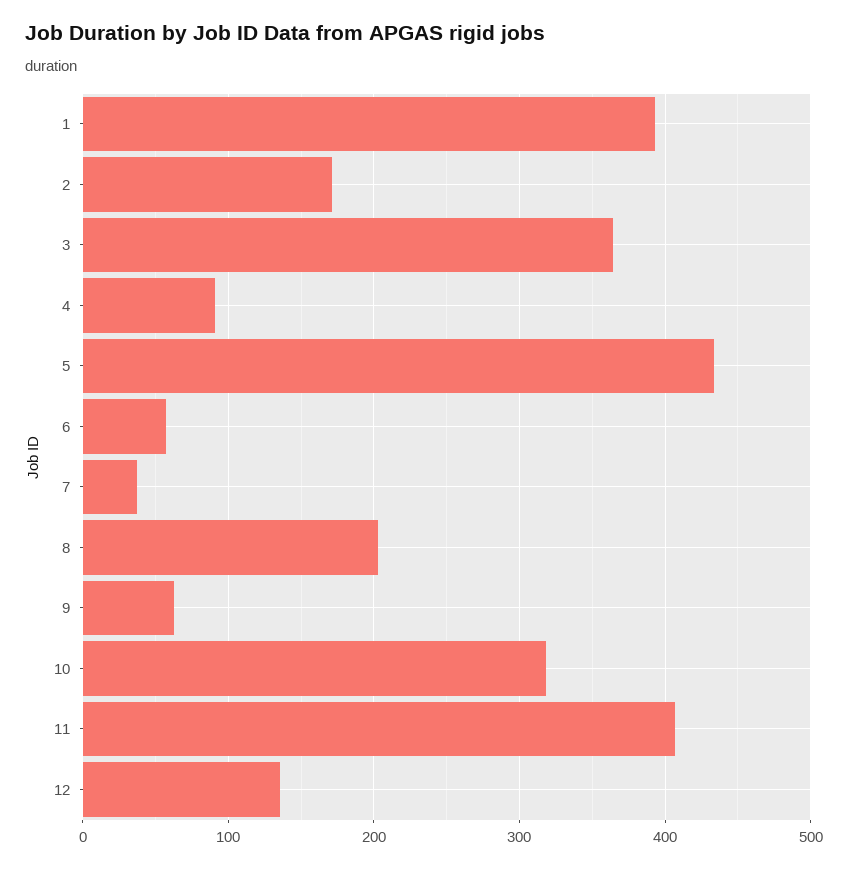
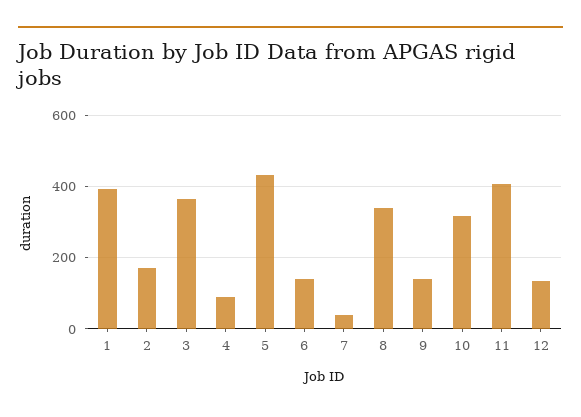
  {
    "1": 390,
    "2": 170,
    "3": 360,
    "4": 90,
    "5": 430,
-   "6": 60,
+   "6": 140,
    "7": 40,
-   "8": 200,
+   "8": 340,
-   "9": 60,
+   "9": 140,
    "10": 320,
    "11": 410,
    "12": 140
  }

